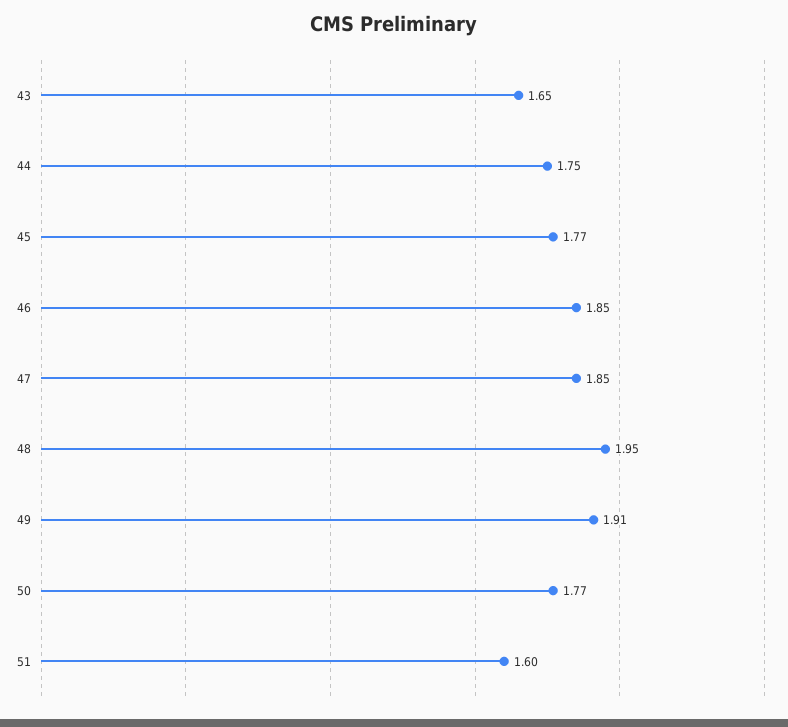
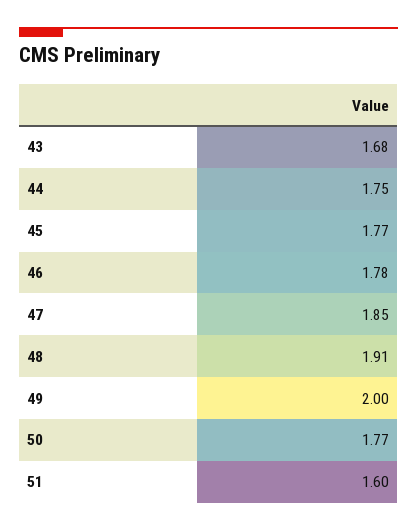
  {
-   "43": 1.65,
+   "43": 1.68,
    "44": 1.75,
    "45": 1.77,
-   "46": 1.85,
+   "46": 1.78,
    "47": 1.85,
-   "48": 1.95,
+   "48": 1.91,
-   "49": 1.91,
+   "49": 2,
    "50": 1.77,
    "51": 1.6
  }

